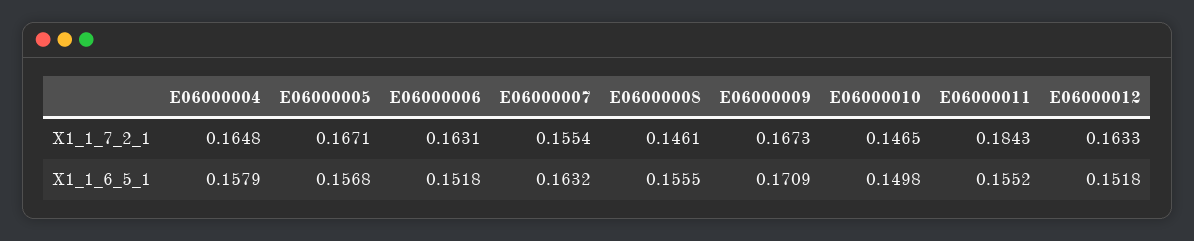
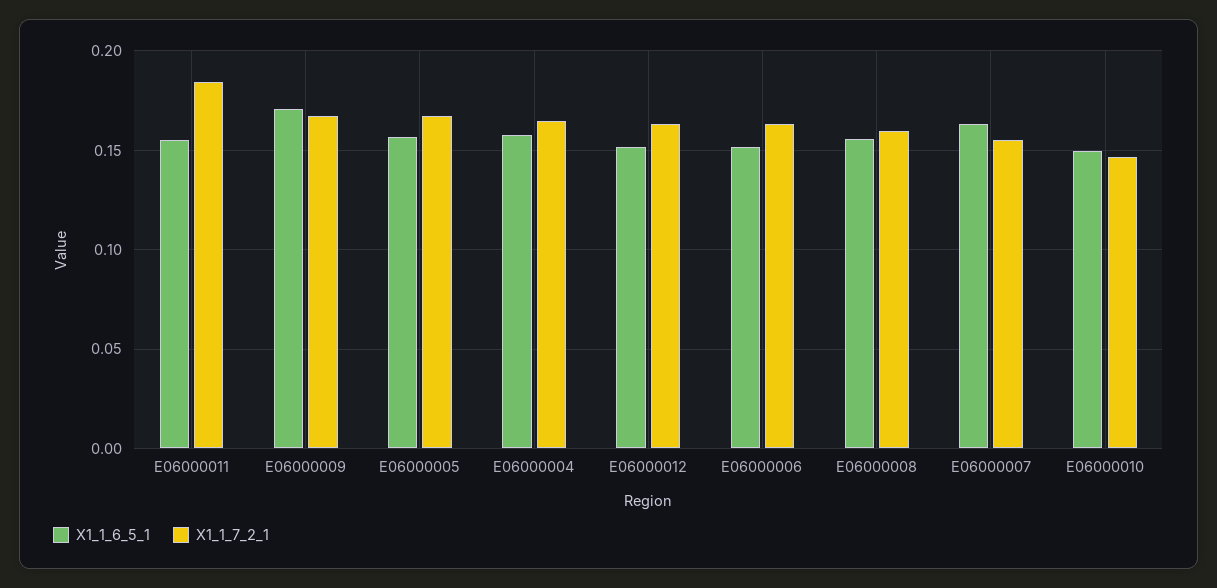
  {
    "X1_1_7_2_1": {
      "E06000004": 0.1648,
      "E06000005": 0.1671,
      "E06000006": 0.1631,
      "E06000007": 0.1554,
-     "E06000008": 0.1461,
+     "E06000008": 0.16,
      "E06000009": 0.1673,
      "E06000010": 0.1465,
      "E06000011": 0.1843,
      "E06000012": 0.1633
    },
    "X1_1_6_5_1": {
      "E06000004": 0.1579,
      "E06000005": 0.1568,
      "E06000006": 0.1518,
      "E06000007": 0.1632,
      "E06000008": 0.1555,
      "E06000009": 0.1709,
      "E06000010": 0.1498,
      "E06000011": 0.1552,
      "E06000012": 0.1518
    }
  }

